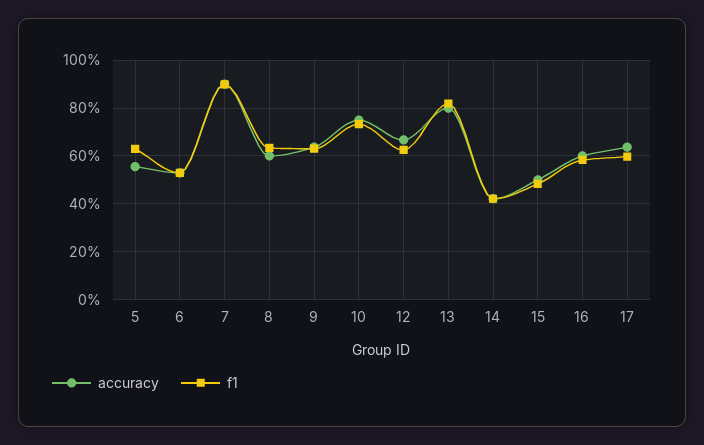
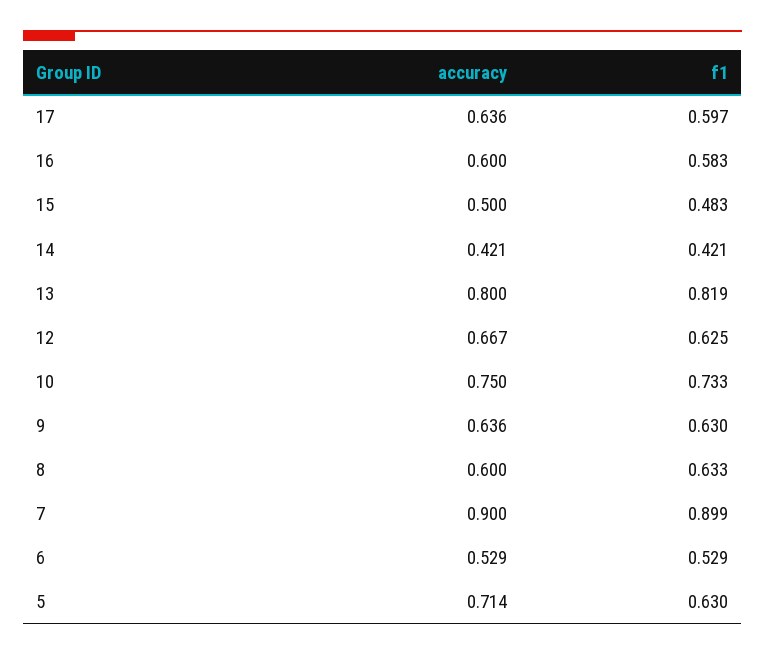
  {
    "accuracy": {
-     "5": 0.55,
+     "5": 0.714,
      "6": 0.529,
      "7": 0.9,
      "8": 0.6,
      "9": 0.636,
      "10": 0.75,
      "12": 0.667,
      "13": 0.8,
      "14": 0.421,
      "15": 0.5,
      "16": 0.6,
      "17": 0.636
    },
    "f1": {
      "5": 0.63,
      "6": 0.529,
      "7": 0.899,
      "8": 0.633,
      "9": 0.63,
      "10": 0.733,
      "12": 0.625,
      "13": 0.819,
      "14": 0.421,
      "15": 0.483,
      "16": 0.583,
      "17": 0.597
    }
  }

